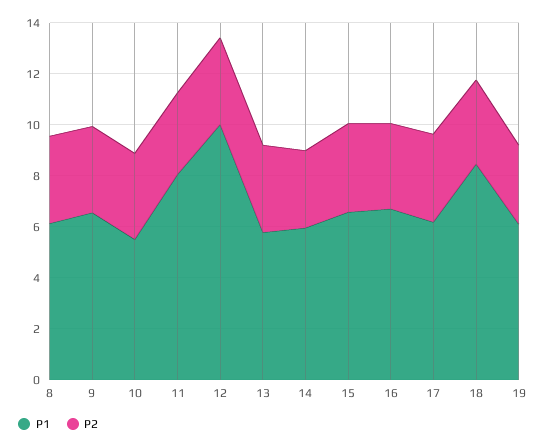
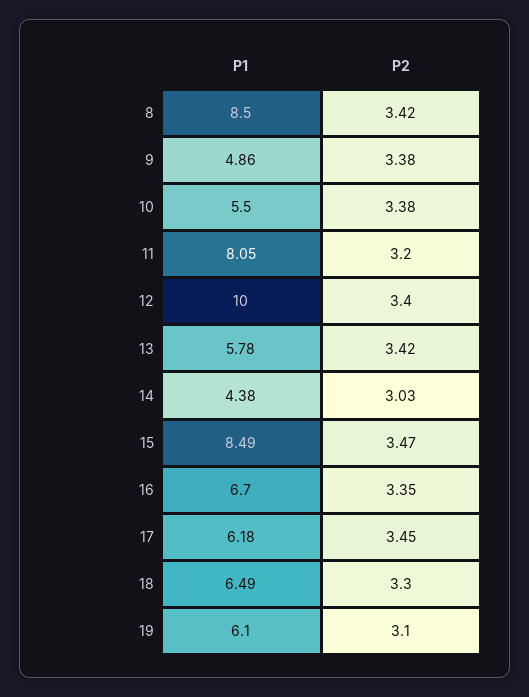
  {
    "P1": {
-     "8": 6,
+     "8": 8.5,
-     "9": 6.5,
+     "9": 4.86,
      "10": 5.5,
      "11": 8.05,
      "12": 10,
      "13": 5.78,
-     "14": 6,
+     "14": 4.38,
-     "15": 6.5,
+     "15": 8.49,
      "16": 6.7,
      "17": 6.18,
-     "18": 8.5,
+     "18": 6.49,
      "19": 6.1
    },
    "P2": {
      "8": 3.42,
      "9": 3.38,
      "10": 3.38,
      "11": 3.2,
      "12": 3.4,
      "13": 3.42,
      "14": 3.03,
      "15": 3.47,
      "16": 3.35,
      "17": 3.45,
      "18": 3.3,
      "19": 3.1
    }
  }

